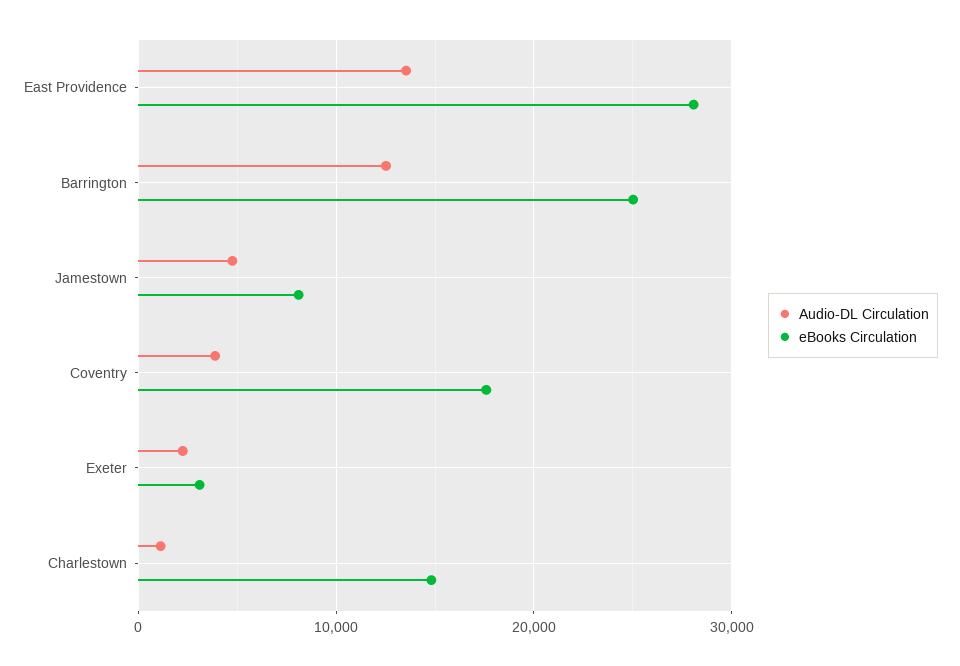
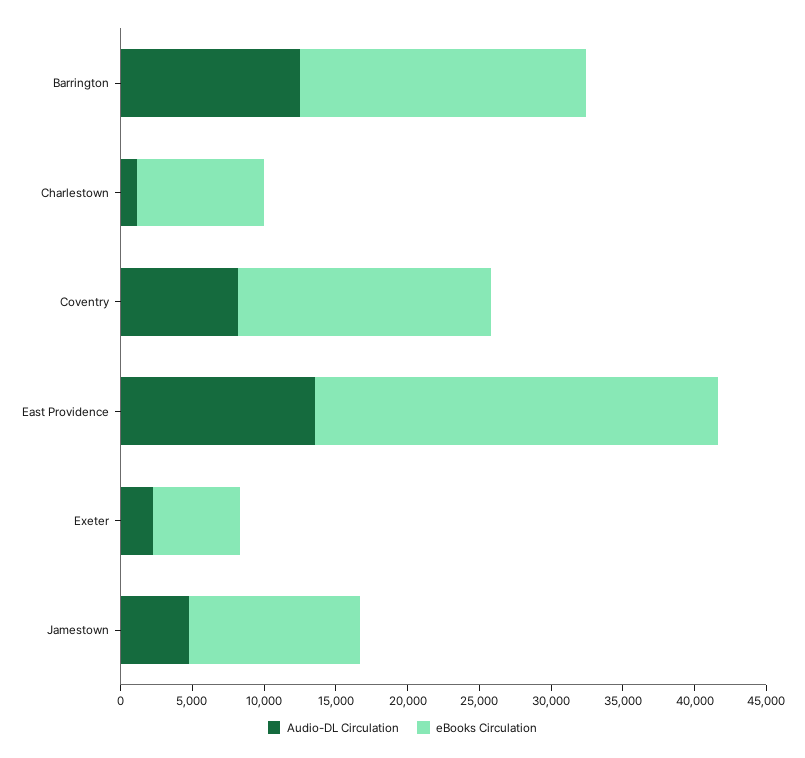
  {
    "Audio-DL Circulation": {
      "East Providence": 14000,
      "Barrington": 13000,
      "Jamestown": 5000,
-     "Coventry": 4000,
+     "Coventry": 8000,
      "Exeter": 2000,
      "Charlestown": 1000
    },
    "eBooks Circulation": {
      "East Providence": 28000,
-     "Barrington": 25000,
+     "Barrington": 20000,
-     "Jamestown": 8000,
+     "Jamestown": 12000,
      "Coventry": 18000,
-     "Exeter": 3000,
+     "Exeter": 6000,
-     "Charlestown": 15000
+     "Charlestown": 9000
    }
  }

